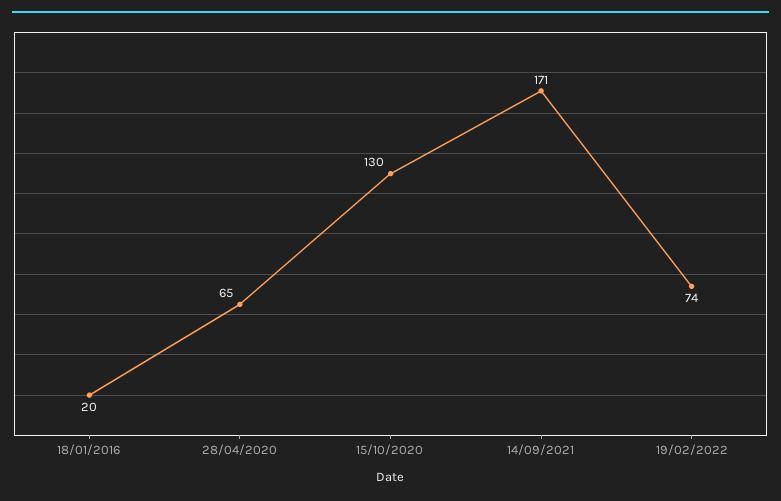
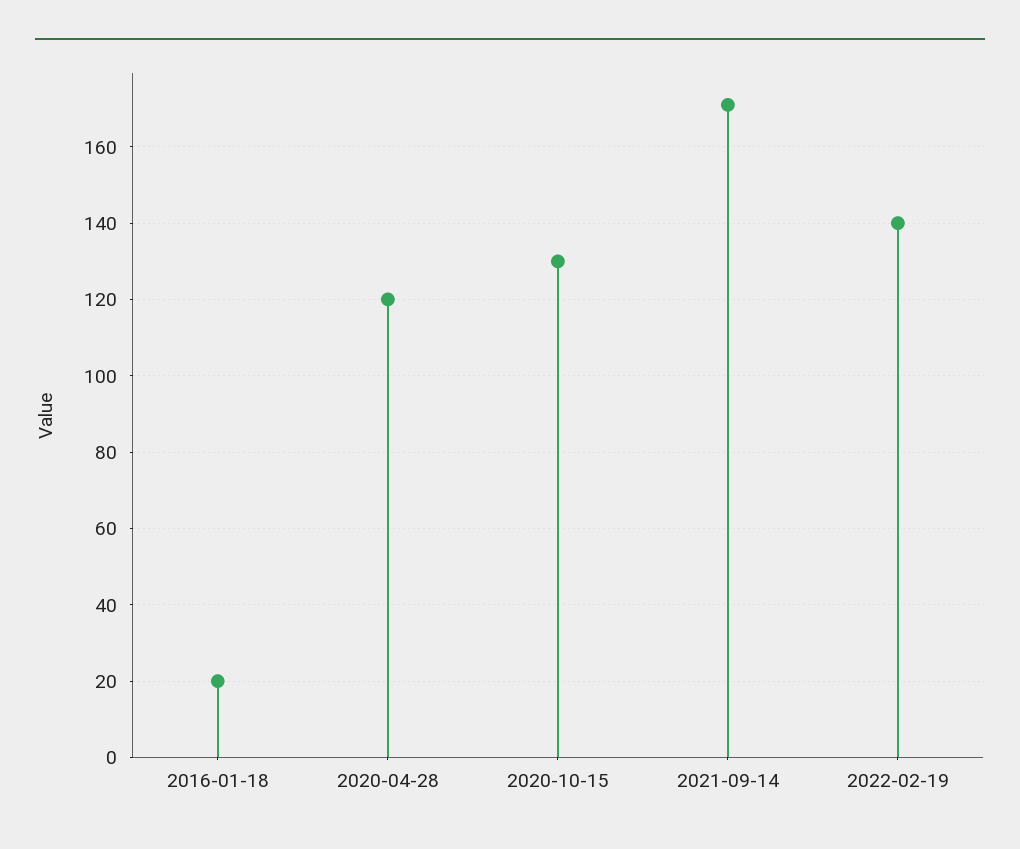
  {
    "18/01/2016": 20,
-   "28/04/2020": 65,
+   "28/04/2020": 120,
    "15/10/2020": 130,
    "14/09/2021": 171,
-   "19/02/2022": 74
+   "19/02/2022": 140
  }

